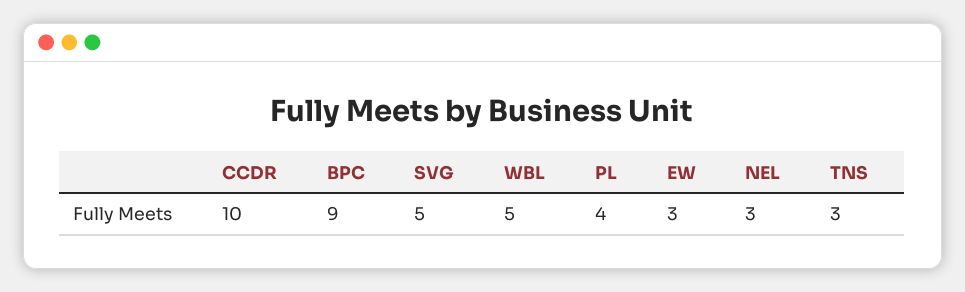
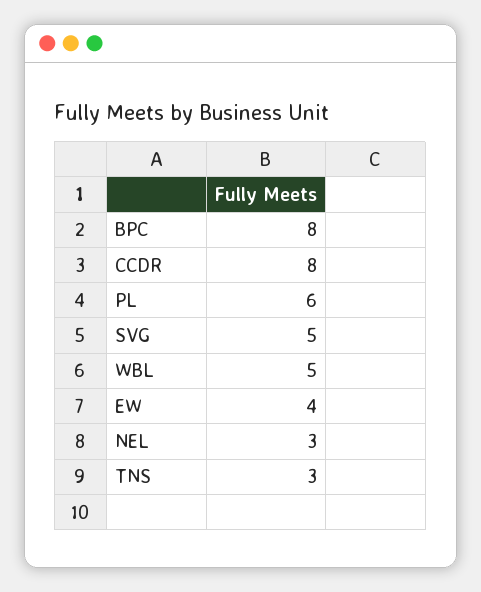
  {
-   "CCDR": 10,
+   "CCDR": 8,
-   "BPC": 9,
+   "BPC": 8,
    "SVG": 5,
    "WBL": 5,
-   "PL": 4,
+   "PL": 6,
-   "EW": 3,
+   "EW": 4,
    "NEL": 3,
    "TNS": 3
  }

